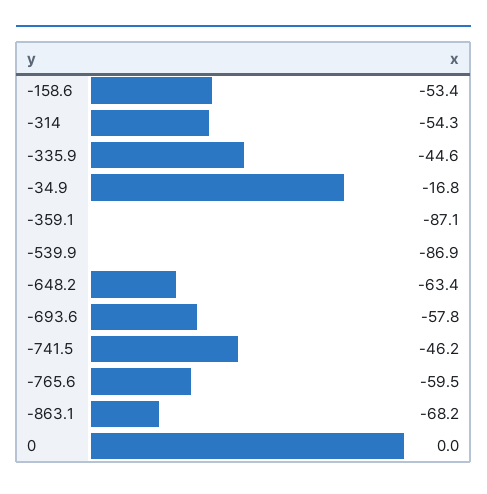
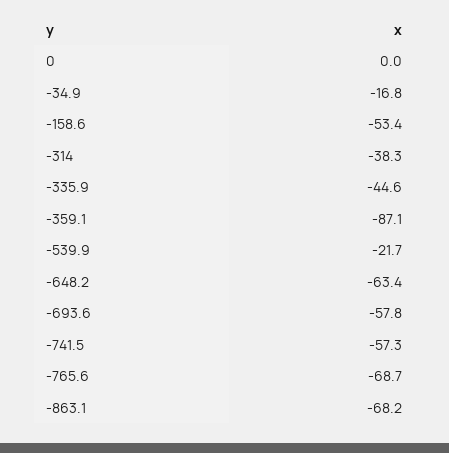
  {
    "-158.6": -53.4,
-   "-314": -54.3,
+   "-314": -38.3,
    "-335.9": -44.6,
    "-34.9": -16.8,
    "-359.1": -87.1,
-   "-539.9": -86.9,
+   "-539.9": -21.7,
    "-648.2": -63.4,
    "-693.6": -57.8,
-   "-741.5": -46.2,
+   "-741.5": -57.3,
-   "-765.6": -59.5,
+   "-765.6": -68.7,
    "-863.1": -68.2,
    "0": 0
  }

